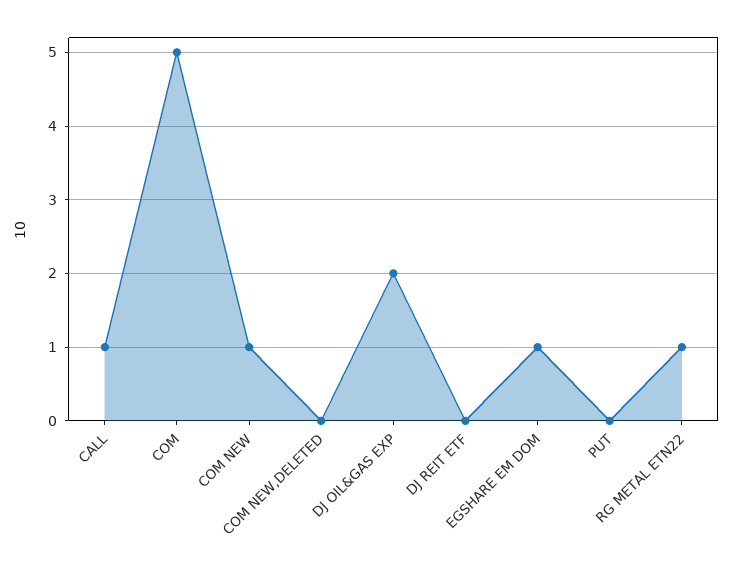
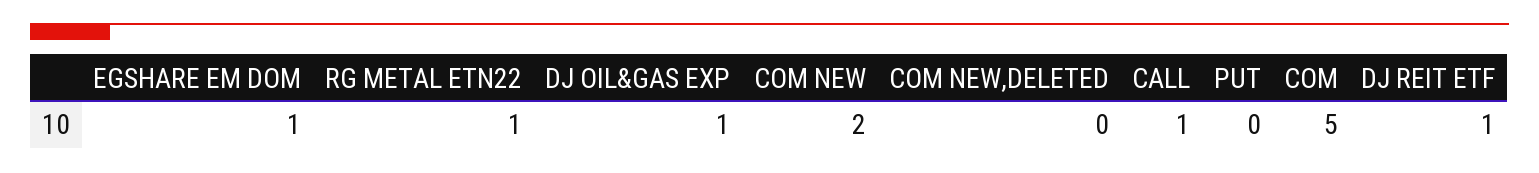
  {
    "CALL": 1,
    "COM": 5,
-   "COM NEW": 1,
+   "COM NEW": 2,
    "COM NEW,DELETED": 0,
-   "DJ OIL&GAS EXP": 2,
+   "DJ OIL&GAS EXP": 1,
-   "DJ REIT ETF": 0,
+   "DJ REIT ETF": 1,
    "EGSHARE EM DOM": 1,
    "PUT": 0,
    "RG METAL ETN22": 1
  }

